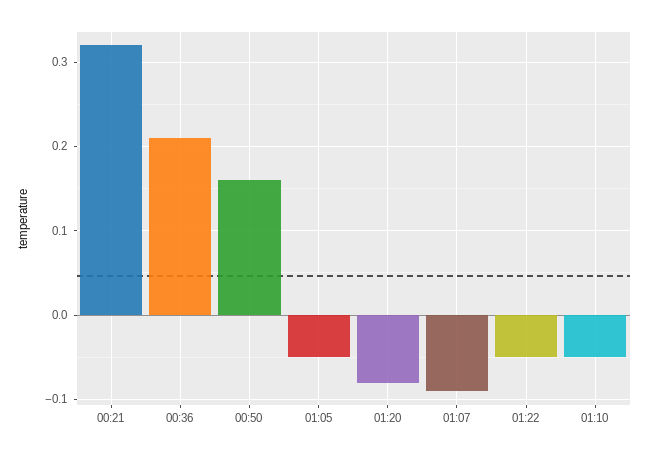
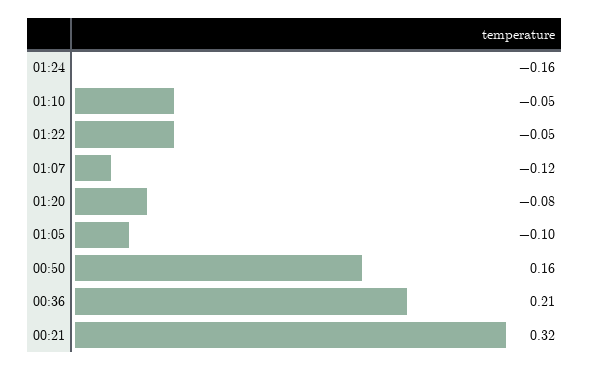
  {
    "00:21": 0.32,
    "00:36": 0.21,
    "00:50": 0.16,
-   "01:05": -0.05,
+   "01:05": -0.1,
    "01:20": -0.08,
-   "01:07": -0.09,
+   "01:07": -0.12,
    "01:22": -0.05,
-   "01:10": -0.05
+   "01:10": -0.05,
+   "01:24": -0.16
  }

